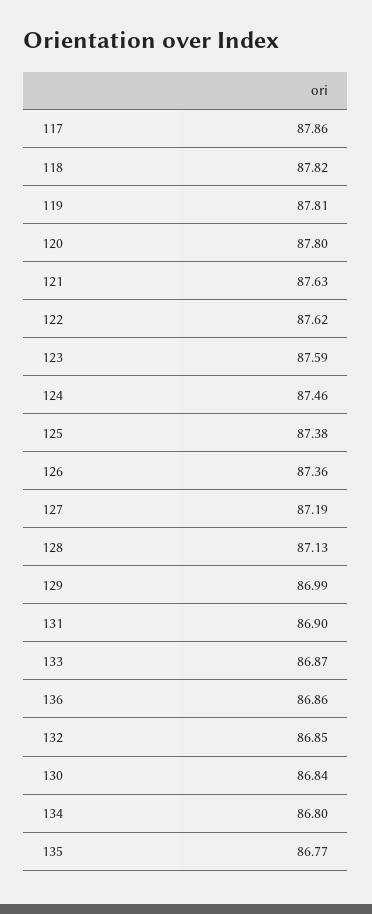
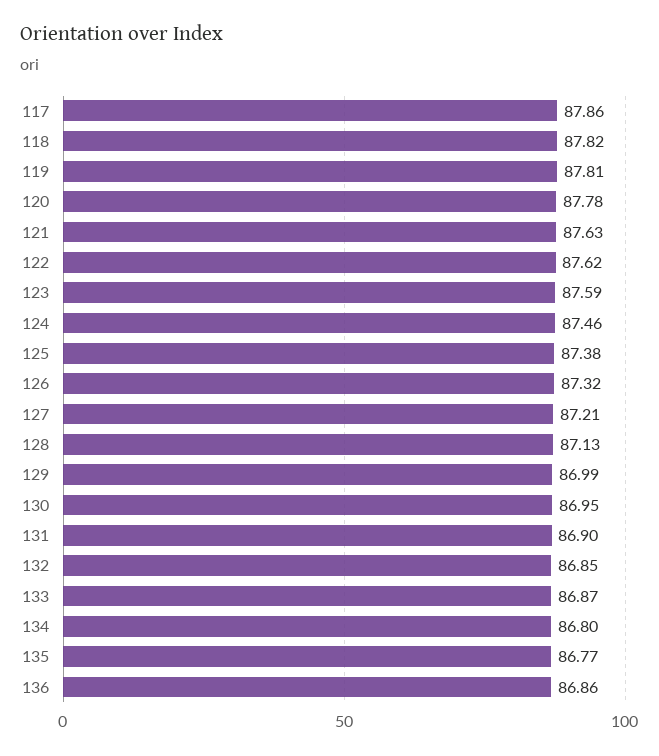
  {
    "117": 87.86,
    "118": 87.82,
    "119": 87.81,
-   "120": 87.8,
+   "120": 87.78,
    "121": 87.63,
    "122": 87.62,
    "123": 87.59,
    "124": 87.46,
    "125": 87.38,
-   "126": 87.36,
+   "126": 87.32,
-   "127": 87.19,
+   "127": 87.21,
    "128": 87.13,
    "129": 86.99,
    "131": 86.9,
    "133": 86.87,
    "136": 86.86,
    "132": 86.85,
-   "130": 86.84,
+   "130": 86.95,
    "134": 86.8,
    "135": 86.77
  }

